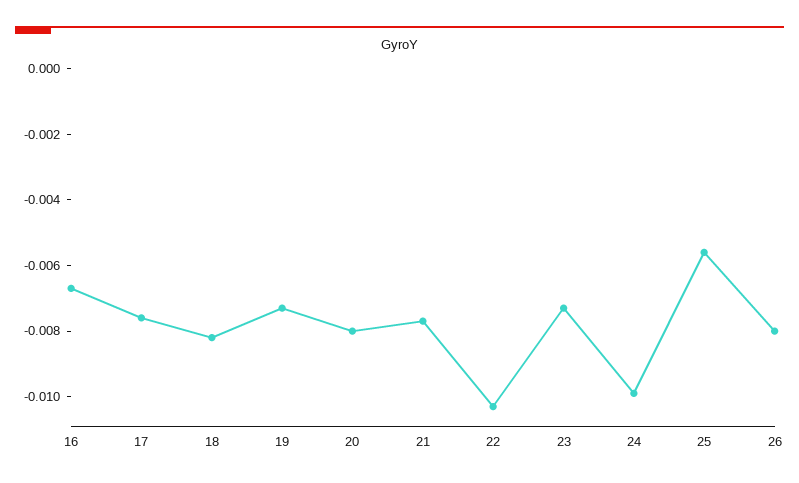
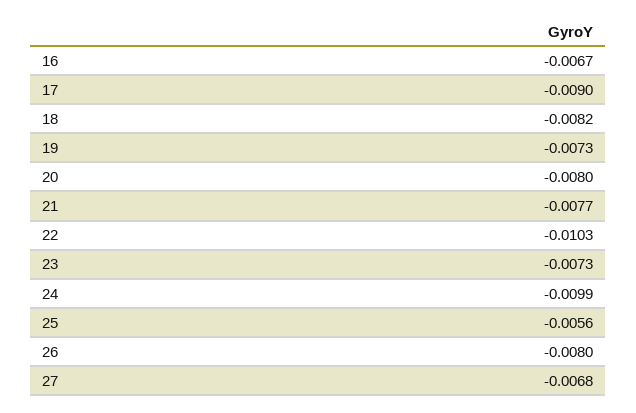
  {
    "16": -0.0067,
-   "17": -0.0075,
+   "17": -0.009,
    "18": -0.0082,
    "19": -0.0073,
    "20": -0.008,
    "21": -0.0077,
    "22": -0.0103,
    "23": -0.0073,
    "24": -0.0099,
    "25": -0.0056,
-   "26": -0.008
+   "26": -0.008,
+   "27": -0.0068
  }

